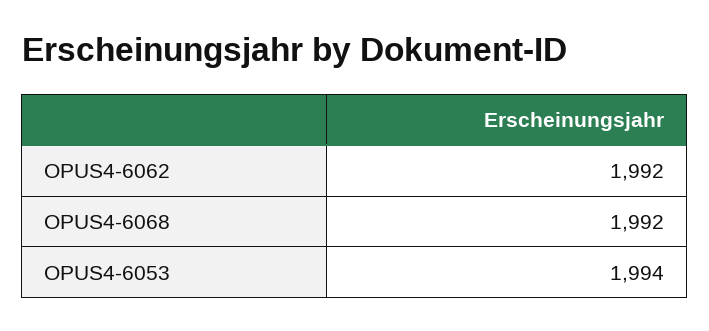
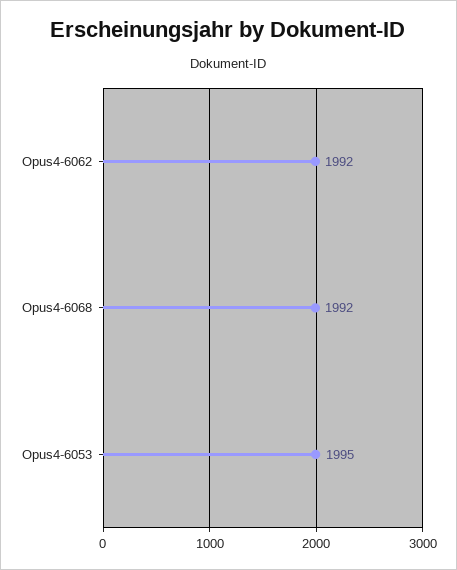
  {
    "OPUS4-6062": 1992,
    "OPUS4-6068": 1992,
-   "OPUS4-6053": 1994
+   "OPUS4-6053": 1995
  }

